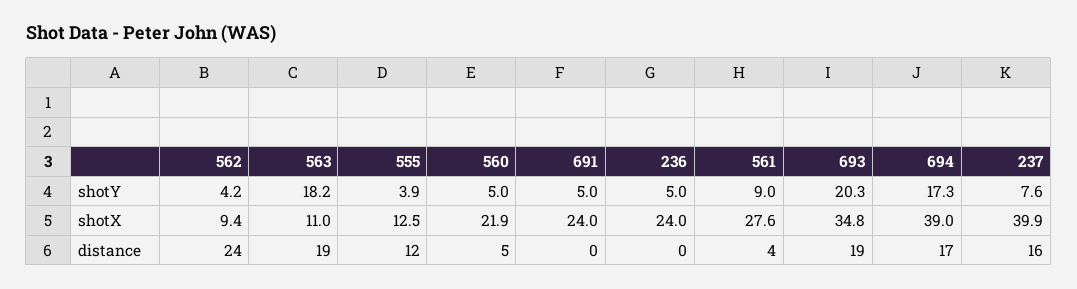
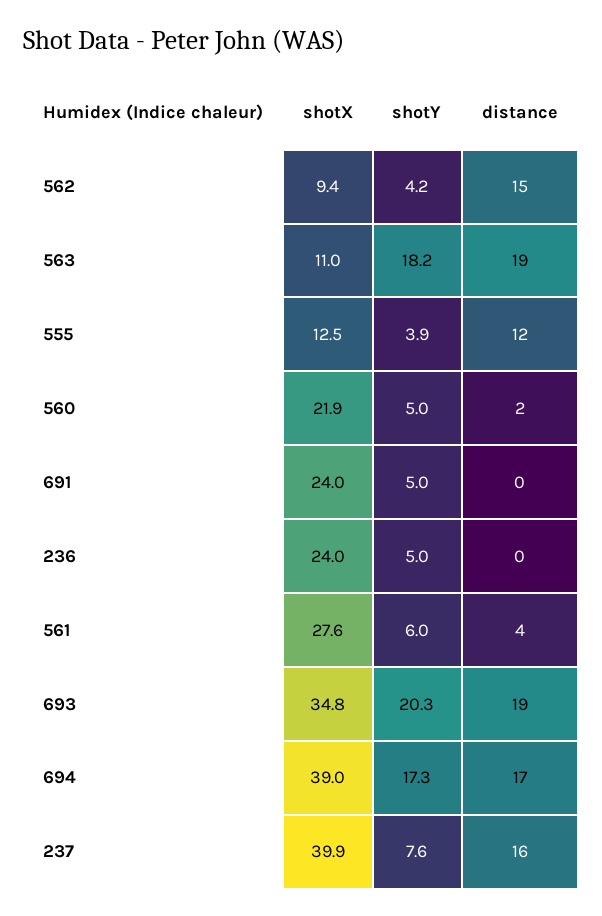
  {
    "562": {
      "shotY": 4.2,
      "shotX": 9.4,
-     "distance": 24
+     "distance": 15
    },
    "563": {
      "shotY": 18.2,
      "shotX": 11,
      "distance": 19
    },
    "555": {
      "shotY": 3.9,
      "shotX": 12.5,
      "distance": 12
    },
    "560": {
      "shotY": 5,
      "shotX": 21.9,
-     "distance": 5
+     "distance": 2
    },
    "691": {
      "shotY": 5,
      "shotX": 24,
      "distance": 0
    },
    "236": {
      "shotY": 5,
      "shotX": 24,
      "distance": 0
    },
    "561": {
-     "shotY": 9,
+     "shotY": 6,
      "shotX": 27.6,
      "distance": 4
    },
    "693": {
      "shotY": 20.3,
      "shotX": 34.8,
      "distance": 19
    },
    "694": {
      "shotY": 17.3,
      "shotX": 39,
      "distance": 17
    },
    "237": {
      "shotY": 7.6,
      "shotX": 39.9,
      "distance": 16
    }
  }

